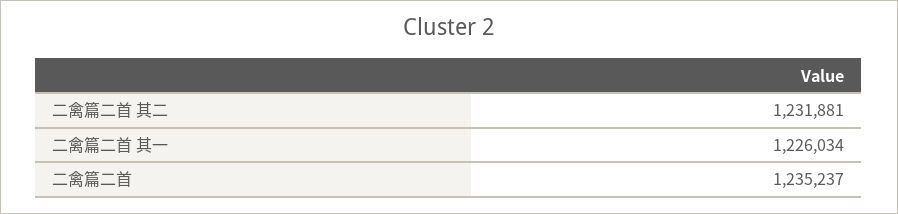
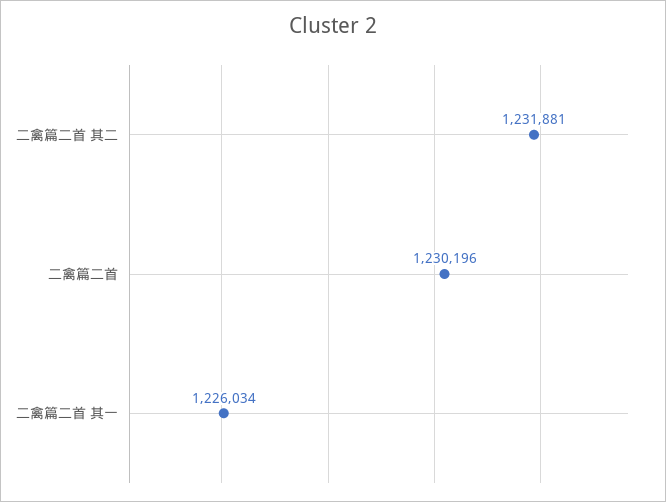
  {
    "二禽篇二首 其二": 1231881,
    "二禽篇二首 其一": 1226034,
-   "二禽篇二首": 1235237
+   "二禽篇二首": 1230196
  }

